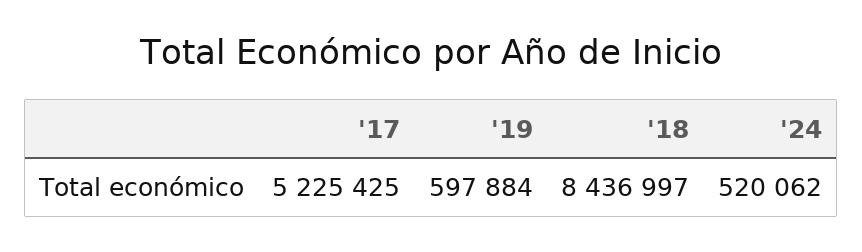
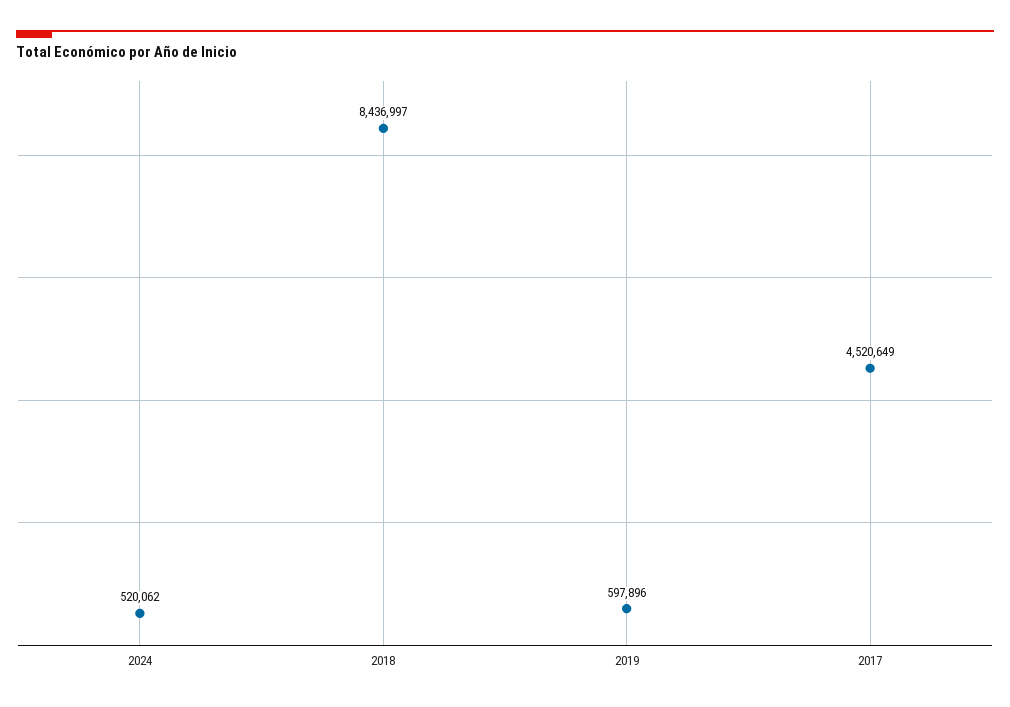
  {
-   "'17": 5225425,
+   "'17": 4520649,
-   "'19": 597884,
+   "'19": 597896,
    "'18": 8436997,
    "'24": 520062
  }

